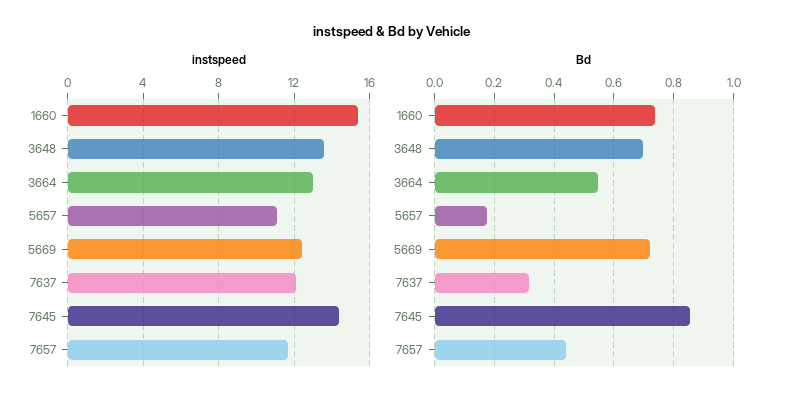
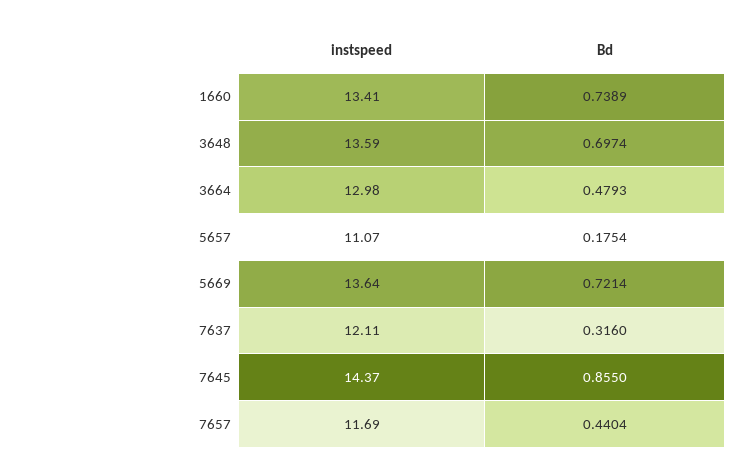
  {
    "instspeed": {
-     "1660": 15.5,
+     "1660": 13.41,
      "3648": 13.59,
      "3664": 12.98,
      "5657": 11.07,
-     "5669": 12.5,
+     "5669": 13.64,
      "7637": 12.11,
      "7645": 14.37,
      "7657": 11.69
    },
    "Bd": {
      "1660": 0.7389,
      "3648": 0.6974,
-     "3664": 0.55,
+     "3664": 0.4793,
      "5657": 0.1754,
      "5669": 0.7214,
      "7637": 0.316,
      "7645": 0.855,
      "7657": 0.4404
    }
  }

